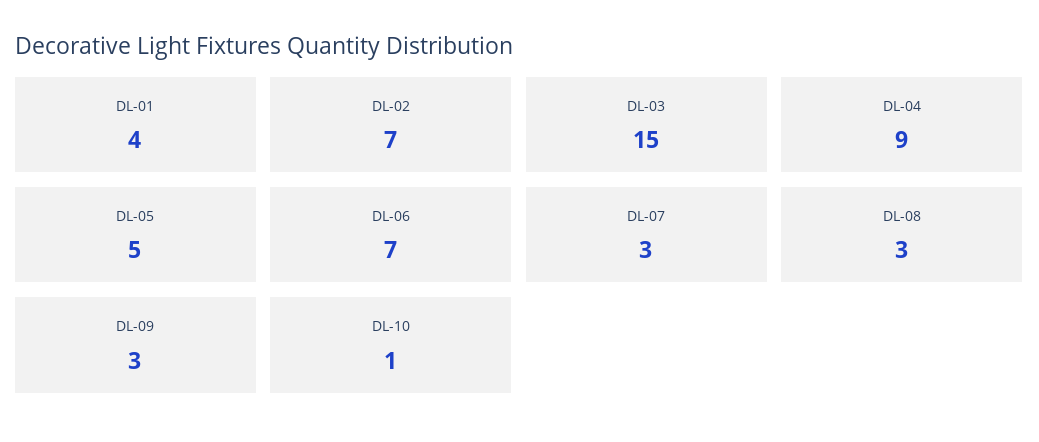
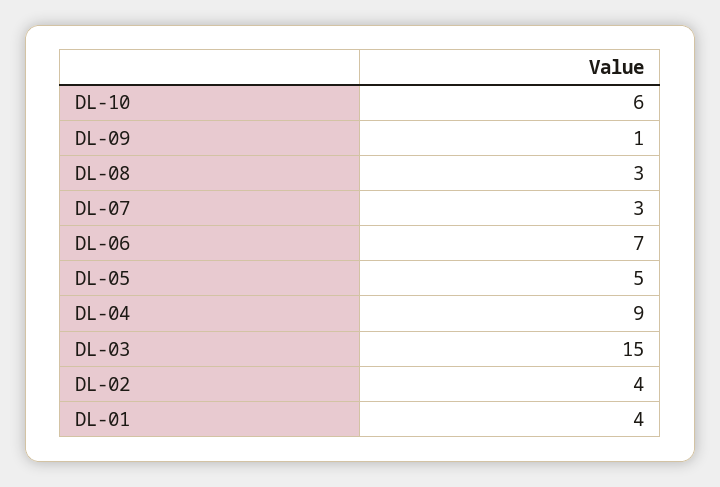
  {
    "DL-01": 4,
-   "DL-02": 7,
+   "DL-02": 4,
    "DL-03": 15,
    "DL-04": 9,
    "DL-05": 5,
    "DL-06": 7,
    "DL-07": 3,
    "DL-08": 3,
-   "DL-09": 3,
+   "DL-09": 1,
-   "DL-10": 1
+   "DL-10": 6
  }

